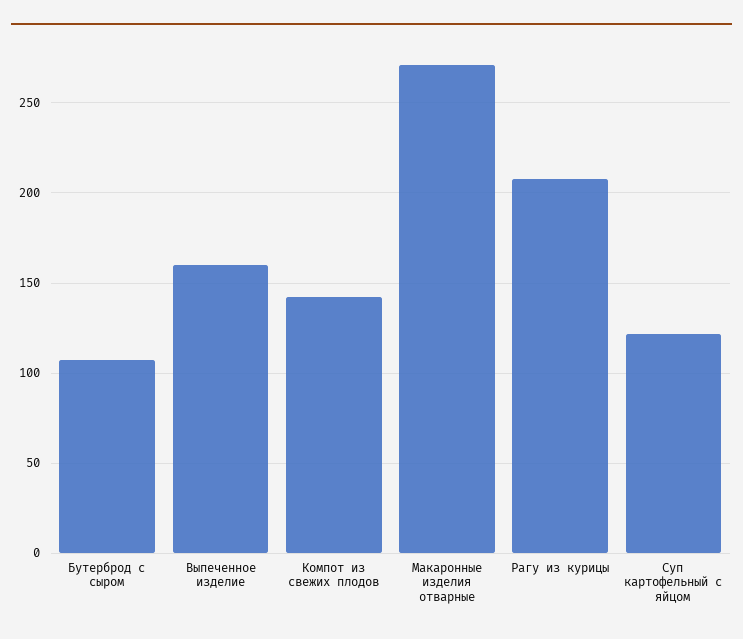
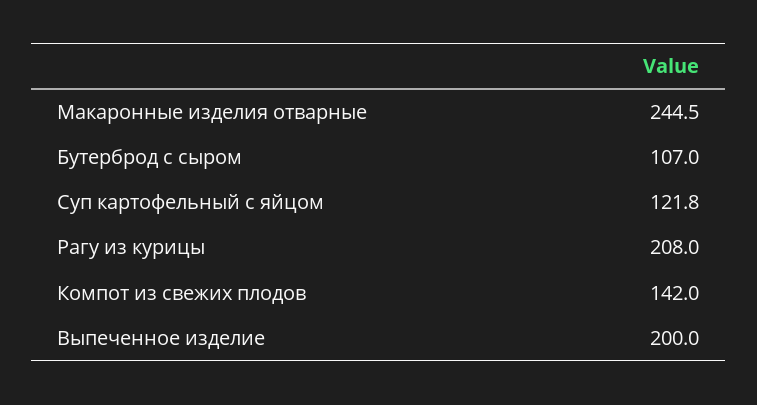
  {
    "Бутерброд с сыром": 107,
-   "Выпеченное изделие": 160,
+   "Выпеченное изделие": 200,
    "Компот из свежих плодов": 142,
-   "Макаронные изделия отварные": 270,
+   "Макаронные изделия отварные": 244.5,
    "Рагу из курицы": 208,
    "Суп картофельный с яйцом": 121.8
  }

